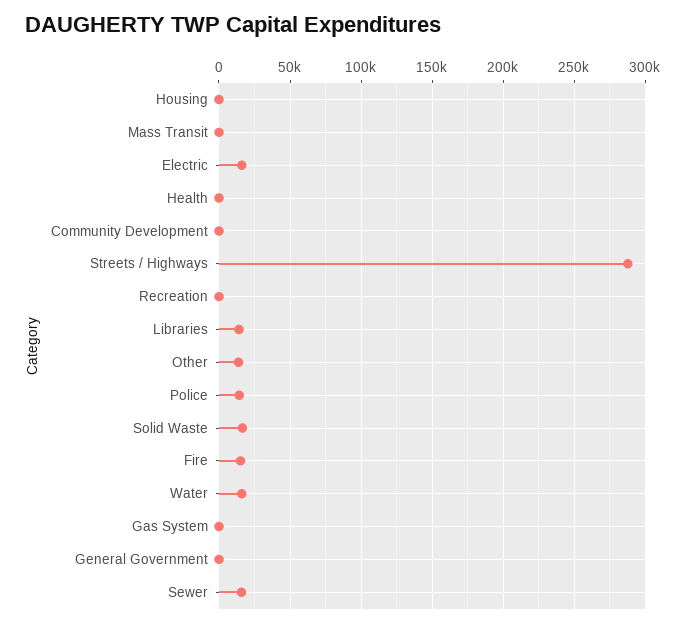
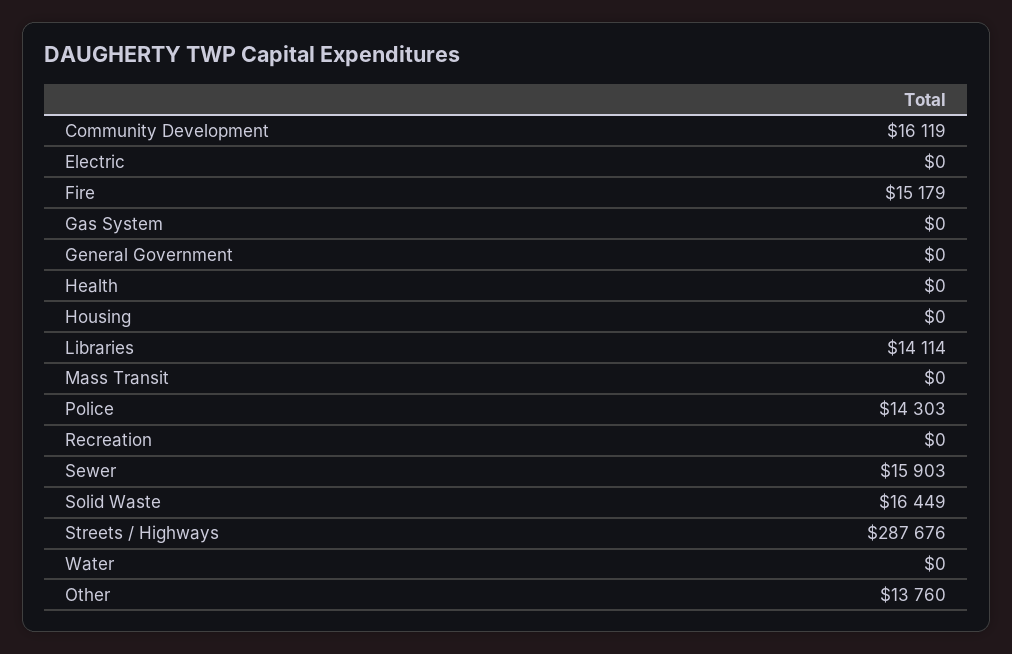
  {
    "Housing": 0,
    "Mass Transit": 0,
-   "Electric": 15000,
+   "Electric": 0,
    "Health": 0,
-   "Community Development": 0,
+   "Community Development": 16119,
    "Streets / Highways": 287676,
    "Recreation": 0,
    "Libraries": 14114,
    "Other": 13760,
    "Police": 14303,
    "Solid Waste": 16449,
    "Fire": 15179,
-   "Water": 15000,
+   "Water": 0,
    "Gas System": 0,
    "General Government": 0,
    "Sewer": 15903
  }

